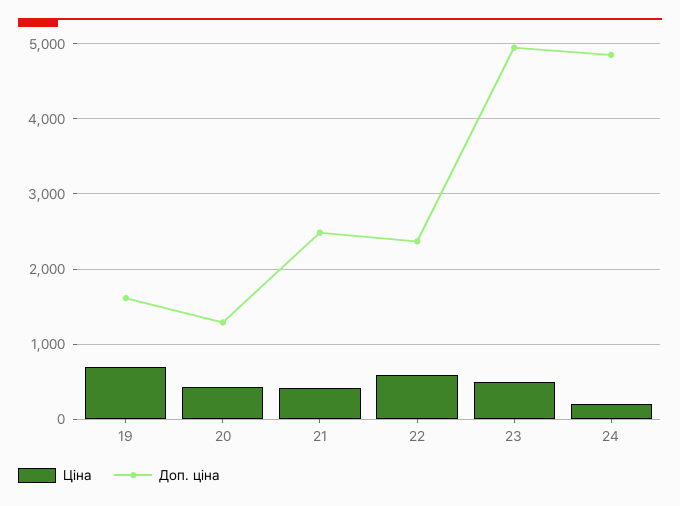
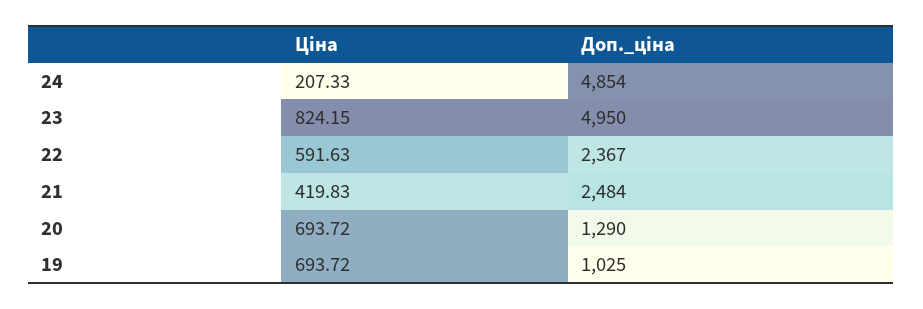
  {
    "Ціна": {
      "19": 693.72,
-     "20": 400,
+     "20": 693.72,
      "21": 419.83,
      "22": 591.63,
-     "23": 500,
+     "23": 824.15,
      "24": 207.33
    },
    "Доп. ціна": {
-     "19": 1600,
+     "19": 1025,
      "20": 1290,
      "21": 2484,
      "22": 2367,
      "23": 4950,
      "24": 4854
    }
  }

